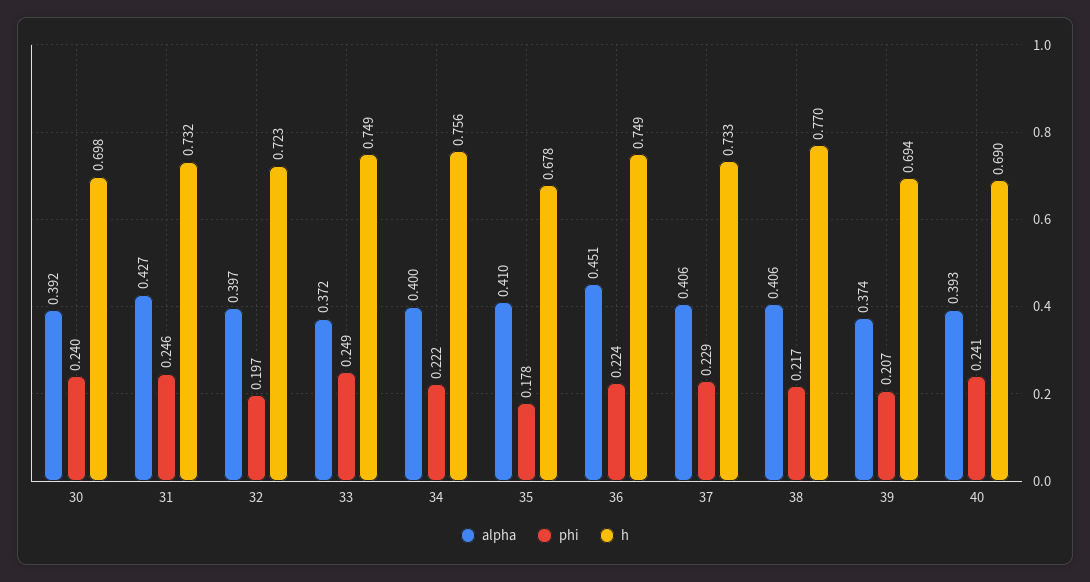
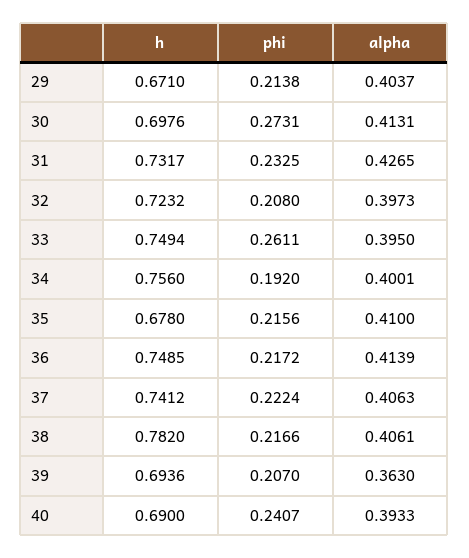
  {
    "alpha": {
-     "30": 0.392,
+     "30": 0.4131,
      "31": 0.4265,
      "32": 0.3973,
-     "33": 0.372,
+     "33": 0.395,
      "34": 0.4001,
      "35": 0.41,
-     "36": 0.451,
+     "36": 0.4139,
      "37": 0.4063,
      "38": 0.4061,
-     "39": 0.374,
+     "39": 0.363,
-     "40": 0.3933
+     "40": 0.3933,
+     "29": 0.4037
    },
    "phi": {
-     "30": 0.24,
+     "30": 0.2731,
-     "31": 0.246,
+     "31": 0.2325,
-     "32": 0.197,
+     "32": 0.208,
-     "33": 0.249,
+     "33": 0.2611,
-     "34": 0.222,
+     "34": 0.192,
-     "35": 0.178,
+     "35": 0.2156,
-     "36": 0.224,
+     "36": 0.2172,
-     "37": 0.229,
+     "37": 0.2224,
      "38": 0.2166,
      "39": 0.207,
-     "40": 0.2407
+     "40": 0.2407,
+     "29": 0.2138
    },
    "h": {
      "30": 0.6976,
      "31": 0.7317,
      "32": 0.7232,
      "33": 0.7494,
      "34": 0.756,
      "35": 0.678,
      "36": 0.7485,
-     "37": 0.733,
+     "37": 0.7412,
-     "38": 0.77,
+     "38": 0.782,
      "39": 0.6936,
-     "40": 0.69
+     "40": 0.69,
+     "29": 0.671
    }
  }

